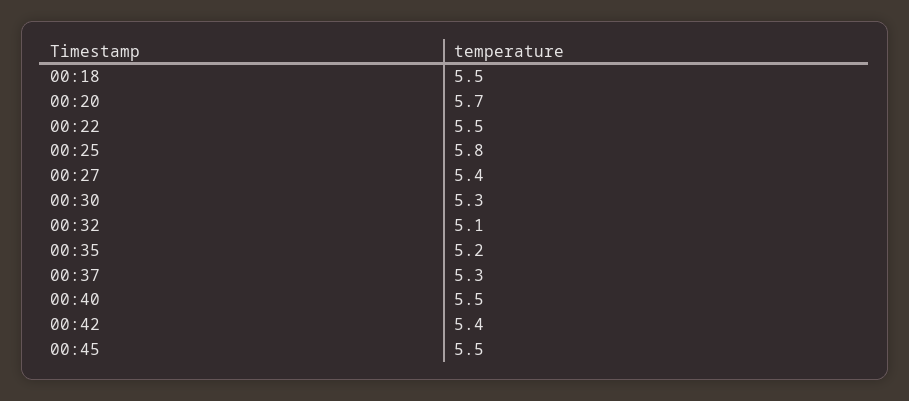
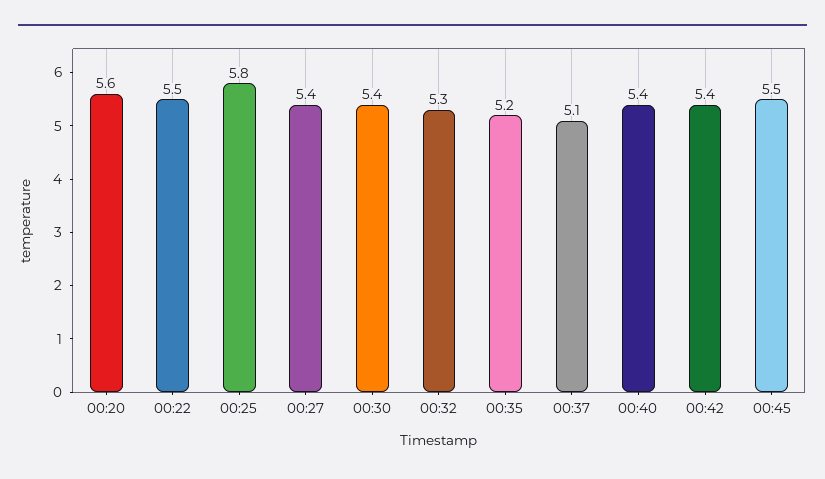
  {
-   "00:18": 5.5,
-   "00:20": 5.7,
+   "00:20": 5.6,
    "00:22": 5.5,
    "00:25": 5.8,
    "00:27": 5.4,
-   "00:30": 5.3,
+   "00:30": 5.4,
-   "00:32": 5.1,
+   "00:32": 5.3,
    "00:35": 5.2,
-   "00:37": 5.3,
+   "00:37": 5.1,
-   "00:40": 5.5,
+   "00:40": 5.4,
    "00:42": 5.4,
    "00:45": 5.5
  }

